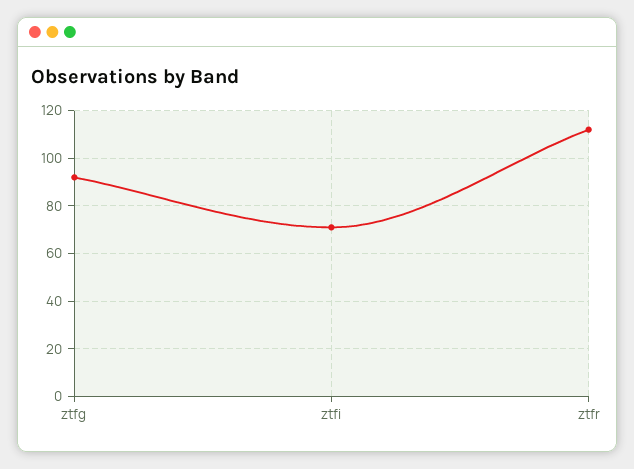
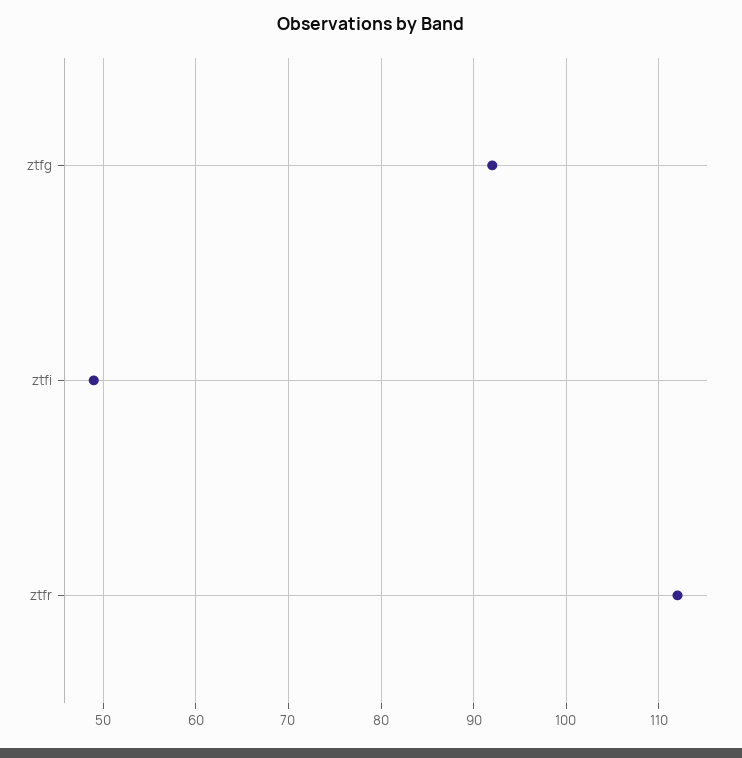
  {
    "ztfg": 92,
-   "ztfi": 70,
+   "ztfi": 49,
    "ztfr": 112
  }

